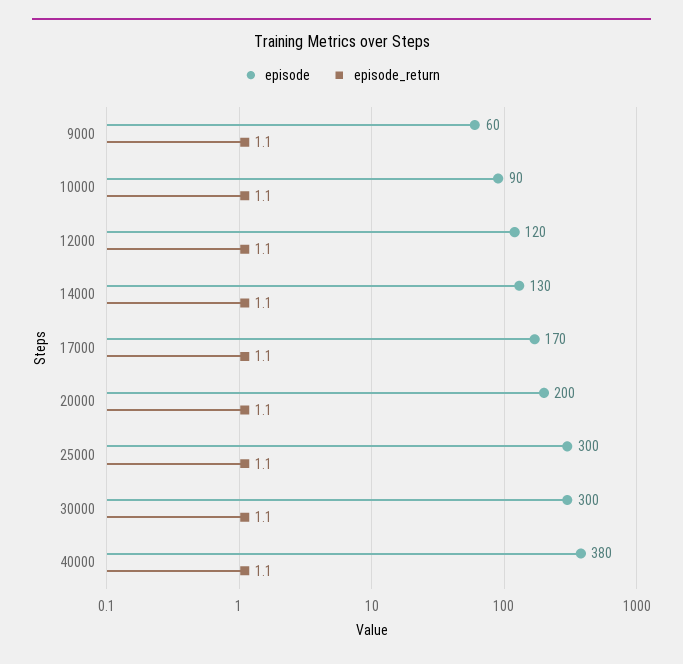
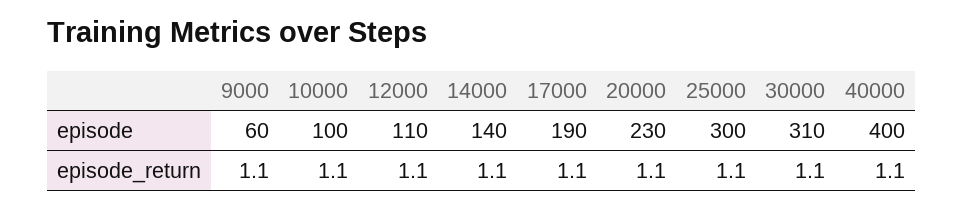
  {
    "episode": {
      "9000": 60,
-     "10000": 90,
+     "10000": 100,
-     "12000": 120,
+     "12000": 110,
-     "14000": 130,
+     "14000": 140,
-     "17000": 170,
+     "17000": 190,
-     "20000": 200,
+     "20000": 230,
      "25000": 300,
-     "30000": 300,
+     "30000": 310,
-     "40000": 380
+     "40000": 400
    },
    "episode_return": {
      "9000": 1.1,
      "10000": 1.1,
      "12000": 1.1,
      "14000": 1.1,
      "17000": 1.1,
      "20000": 1.1,
      "25000": 1.1,
      "30000": 1.1,
      "40000": 1.1
    }
  }

